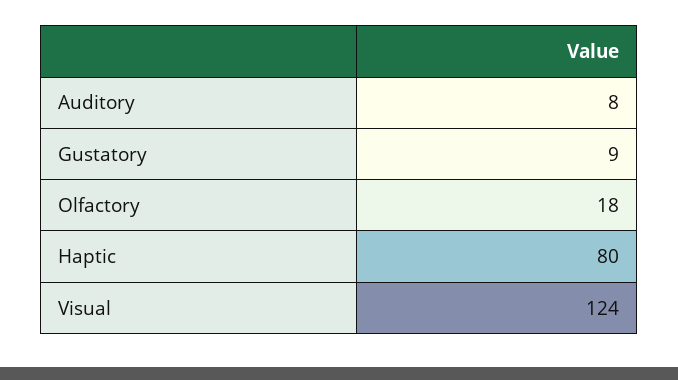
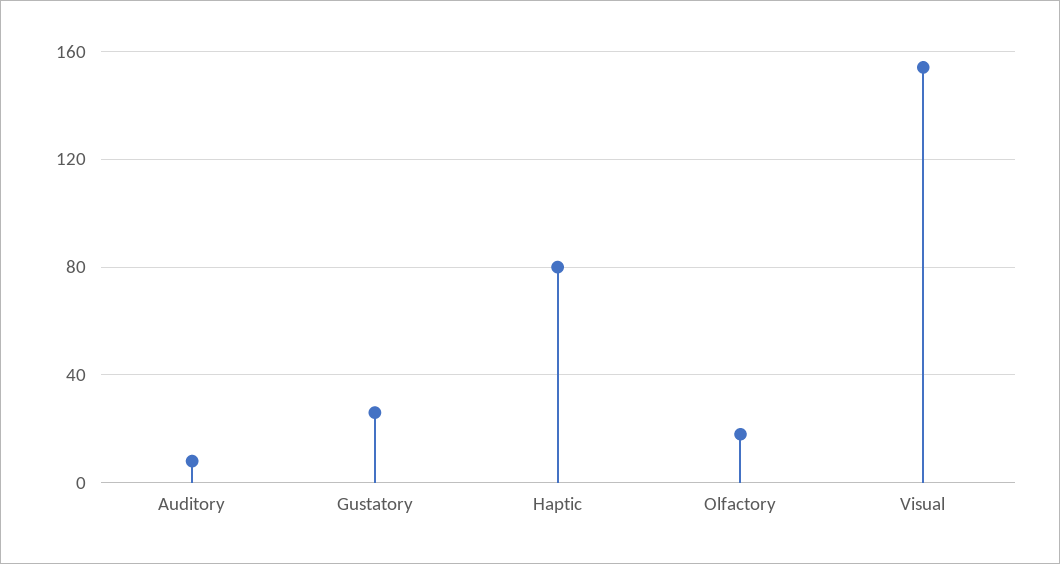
  {
    "Auditory": 8,
-   "Gustatory": 9,
+   "Gustatory": 25,
    "Olfactory": 18,
    "Haptic": 80,
-   "Visual": 124
+   "Visual": 155
  }

